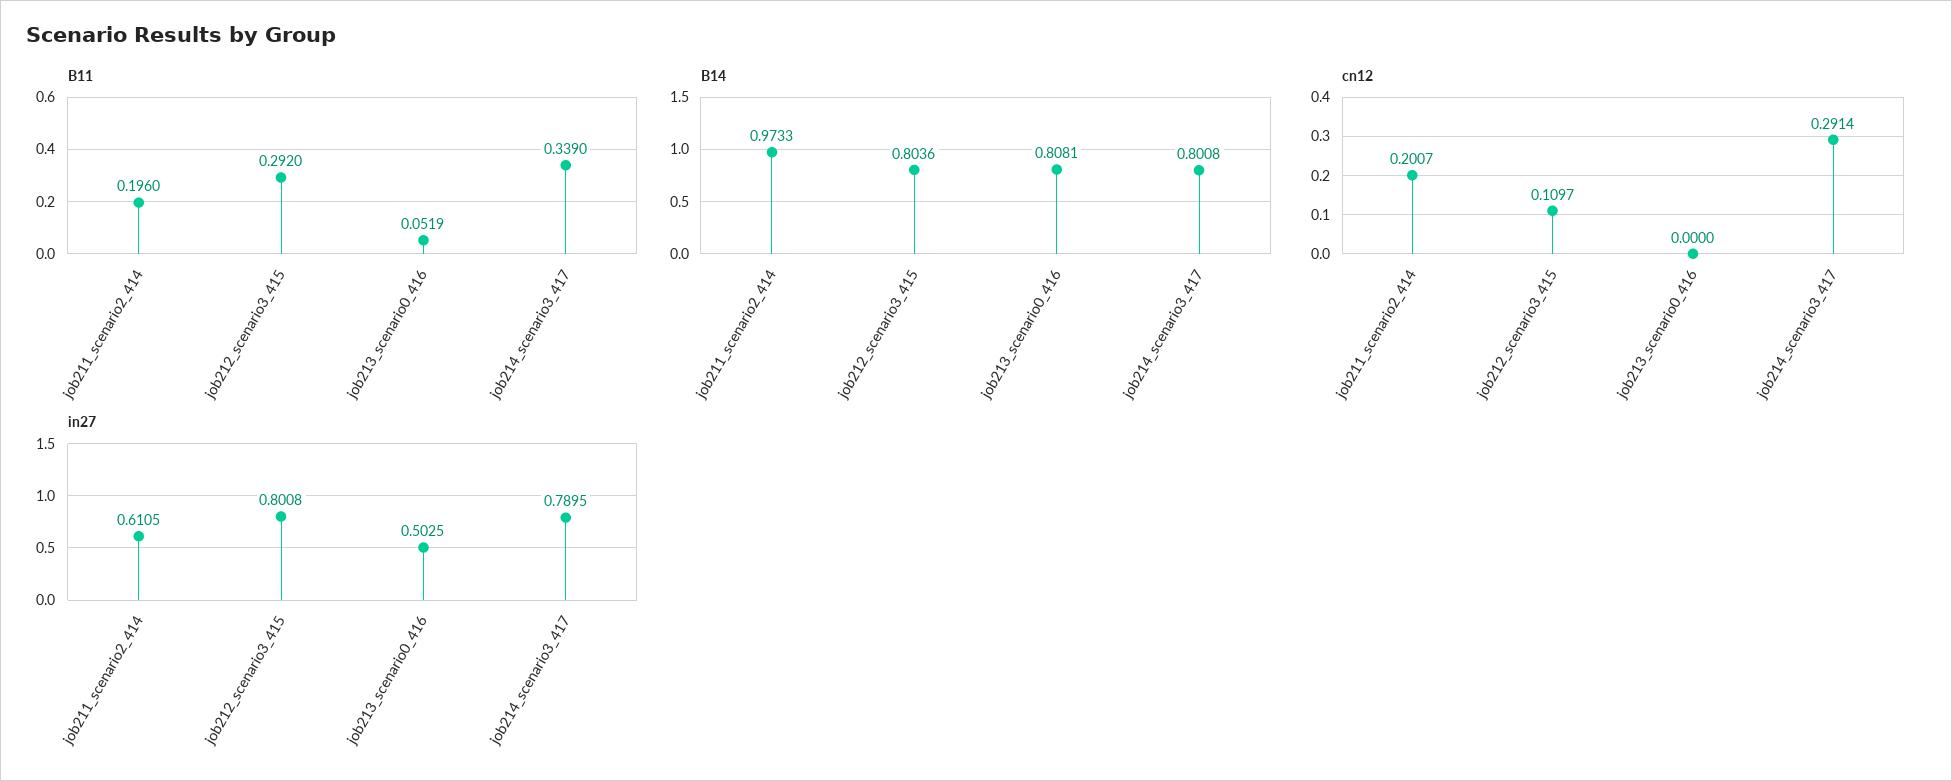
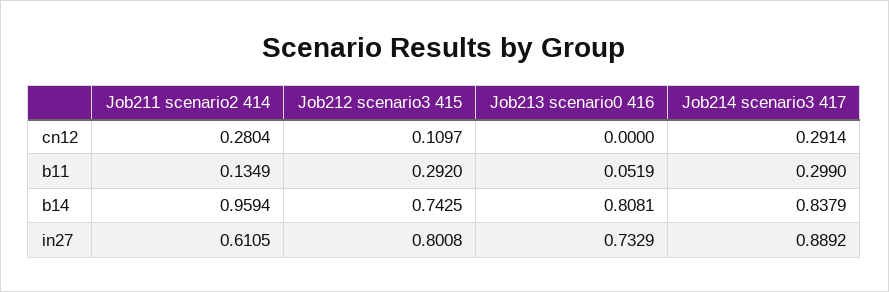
  {
    "B11": {
-     "job211_scenario2_414": 0.196,
+     "job211_scenario2_414": 0.1349,
      "job212_scenario3_415": 0.292,
      "job213_scenario0_416": 0.0519,
-     "job214_scenario3_417": 0.339
+     "job214_scenario3_417": 0.299
    },
    "B14": {
-     "job211_scenario2_414": 0.9733,
+     "job211_scenario2_414": 0.9594,
-     "job212_scenario3_415": 0.8036,
+     "job212_scenario3_415": 0.7425,
      "job213_scenario0_416": 0.8081,
-     "job214_scenario3_417": 0.8008
+     "job214_scenario3_417": 0.8379
    },
    "cn12": {
-     "job211_scenario2_414": 0.2007,
+     "job211_scenario2_414": 0.2804,
      "job212_scenario3_415": 0.1097,
      "job213_scenario0_416": 0,
      "job214_scenario3_417": 0.2914
    },
    "in27": {
      "job211_scenario2_414": 0.6105,
      "job212_scenario3_415": 0.8008,
-     "job213_scenario0_416": 0.5025,
+     "job213_scenario0_416": 0.7329,
-     "job214_scenario3_417": 0.7895
+     "job214_scenario3_417": 0.8892
    }
  }

